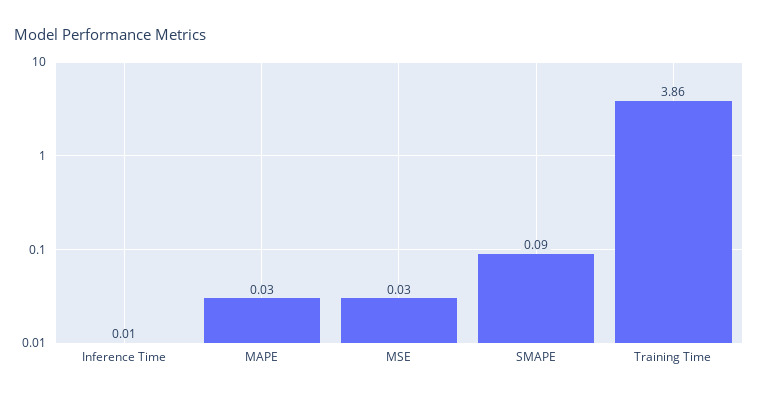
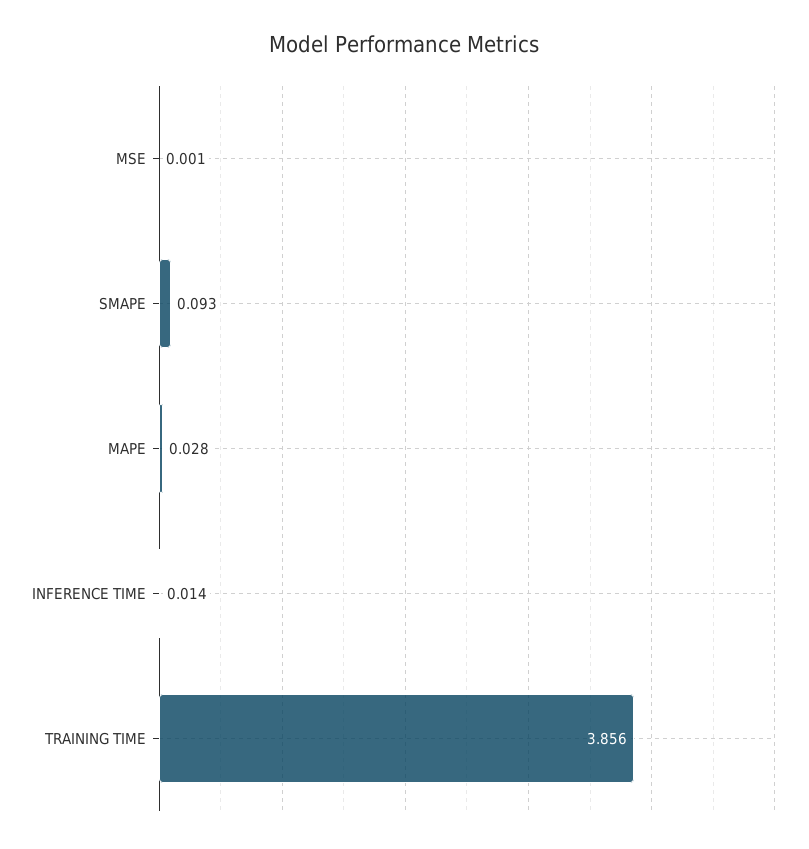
  {
    "Inference Time": 0.014,
    "MAPE": 0.028,
-   "MSE": 0.03,
+   "MSE": 0.001,
    "SMAPE": 0.093,
    "Training Time": 3.856
  }

